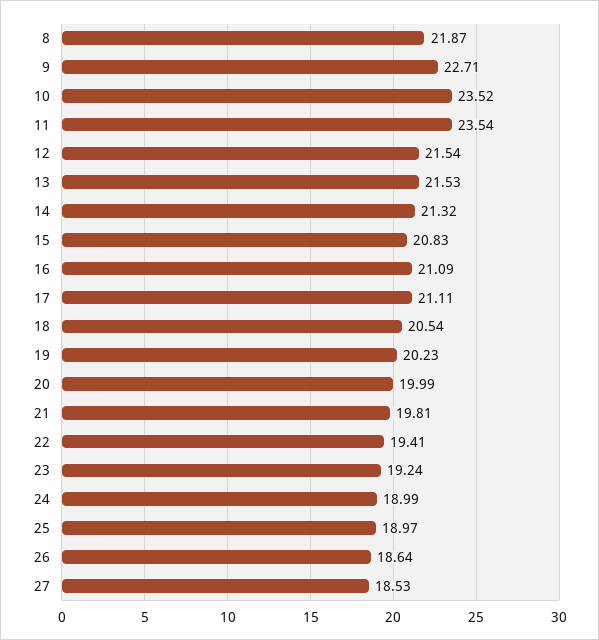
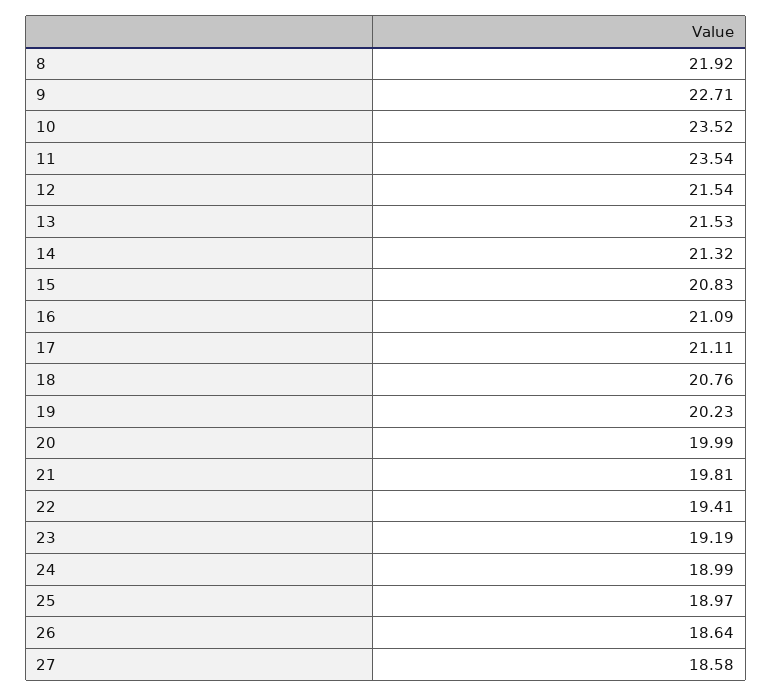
  {
-   "8": 21.87,
+   "8": 21.92,
    "9": 22.71,
    "10": 23.52,
    "11": 23.54,
    "12": 21.54,
    "13": 21.53,
    "14": 21.32,
    "15": 20.83,
    "16": 21.09,
    "17": 21.11,
-   "18": 20.54,
+   "18": 20.76,
    "19": 20.23,
    "20": 19.99,
    "21": 19.81,
    "22": 19.41,
-   "23": 19.24,
+   "23": 19.19,
    "24": 18.99,
    "25": 18.97,
    "26": 18.64,
-   "27": 18.53
+   "27": 18.58
  }

